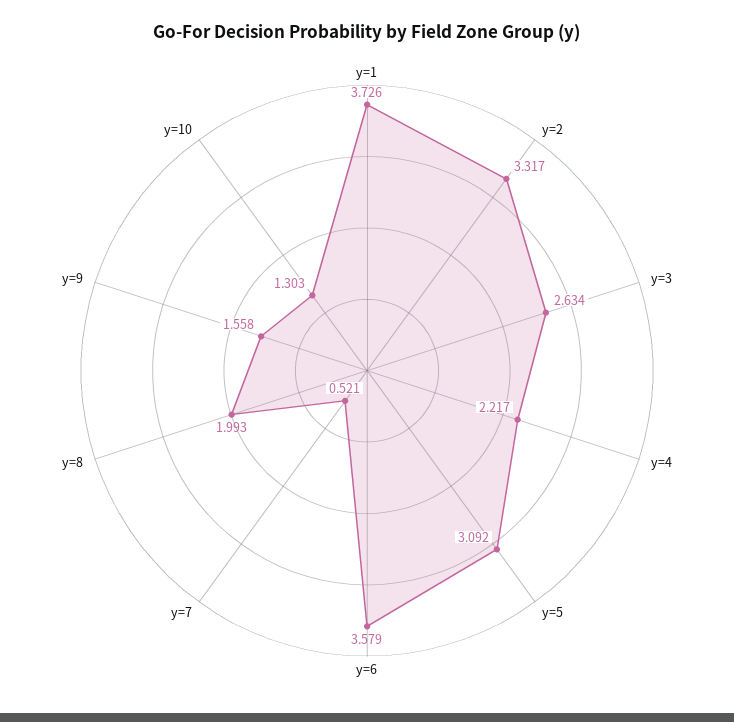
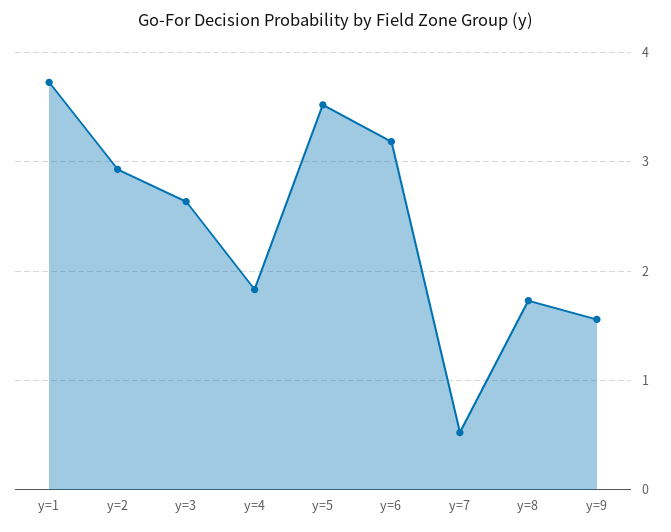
  {
    "y=1": 3.726,
-   "y=2": 3.317,
+   "y=2": 2.9,
    "y=3": 2.634,
-   "y=4": 2.217,
+   "y=4": 1.8,
-   "y=5": 3.092,
+   "y=5": 3.5,
-   "y=6": 3.579,
+   "y=6": 3.2,
    "y=7": 0.521,
-   "y=8": 1.993,
+   "y=8": 1.7,
-   "y=9": 1.558,
+   "y=9": 1.558
-   "y=10": 1.303
  }

